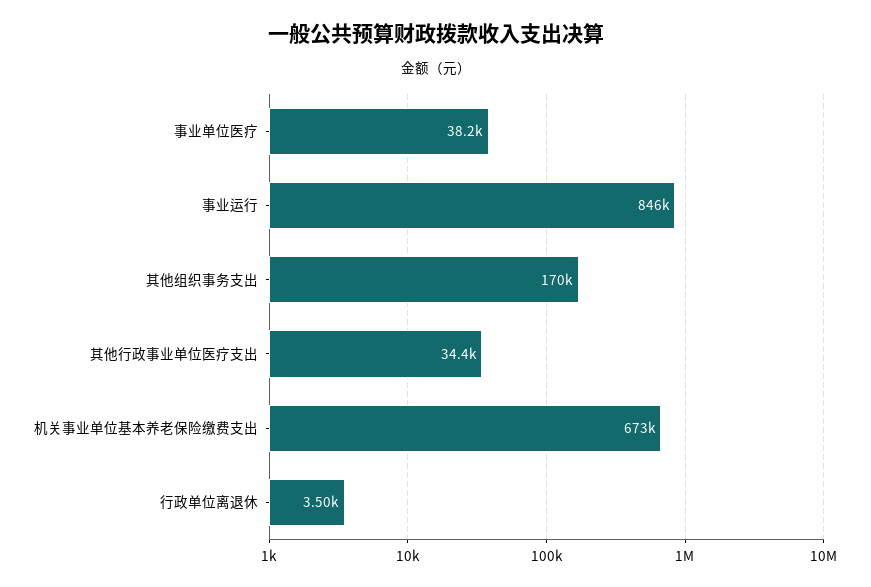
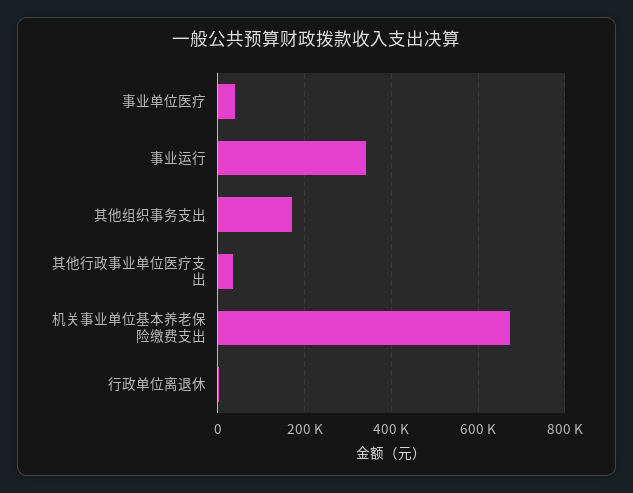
  {
    "事业单位医疗": 38200,
-   "事业运行": 846000,
+   "事业运行": 340000,
    "其他组织事务支出": 170000,
    "其他行政事业单位医疗支出": 34400,
    "机关事业单位基本养老保险缴费支出": 673000,
    "行政单位离退休": 3500
  }

